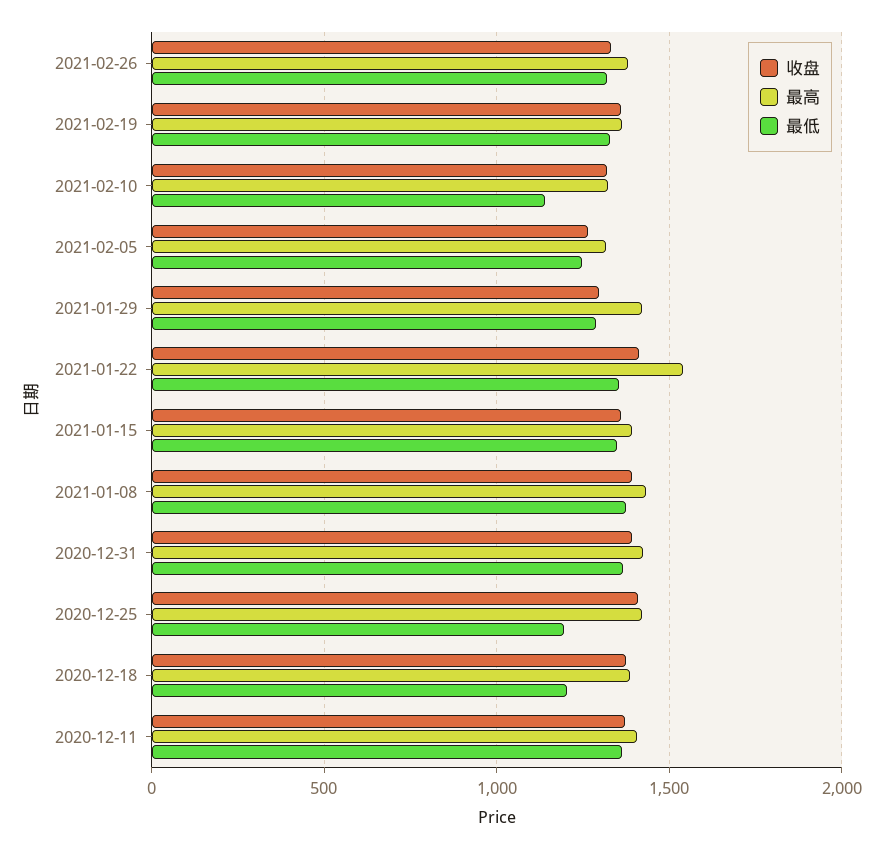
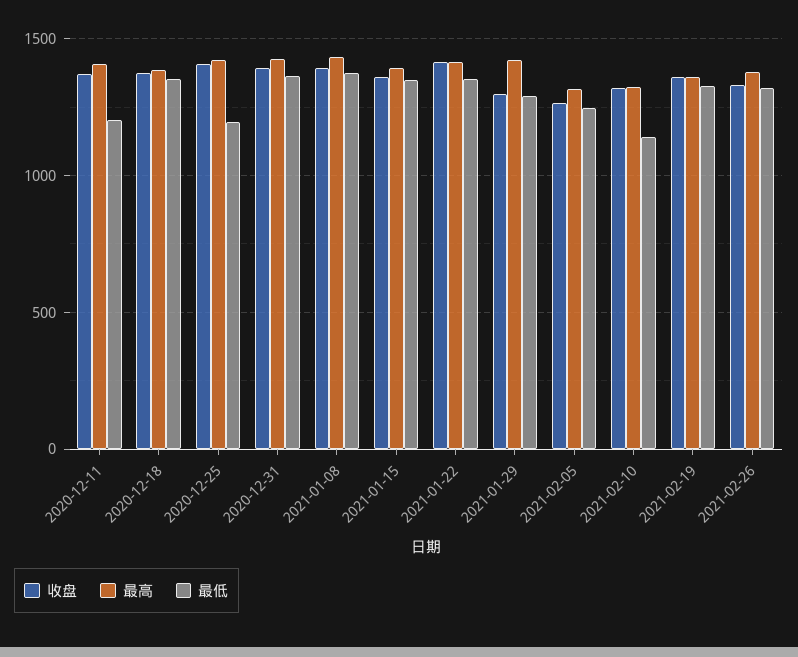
  {
    "收盘": {
      "2021-02-26": 1350,
      "2021-02-19": 1350,
      "2021-02-10": 1300,
      "2021-02-05": 1250,
      "2021-01-29": 1300,
      "2021-01-22": 1400,
      "2021-01-15": 1350,
      "2021-01-08": 1400,
      "2020-12-31": 1400,
      "2020-12-25": 1400,
      "2020-12-18": 1350,
      "2020-12-11": 1350
    },
    "最高": {
      "2021-02-26": 1400,
      "2021-02-19": 1350,
      "2021-02-10": 1300,
      "2021-02-05": 1300,
      "2021-01-29": 1400,
-     "2021-01-22": 1550,
+     "2021-01-22": 1400,
      "2021-01-15": 1400,
      "2021-01-08": 1450,
      "2020-12-31": 1450,
      "2020-12-25": 1400,
      "2020-12-18": 1400,
      "2020-12-11": 1400
    },
    "最低": {
      "2021-02-26": 1300,
      "2021-02-19": 1350,
      "2021-02-10": 1150,
      "2021-02-05": 1250,
      "2021-01-29": 1300,
      "2021-01-22": 1350,
      "2021-01-15": 1350,
      "2021-01-08": 1400,
      "2020-12-31": 1350,
      "2020-12-25": 1200,
-     "2020-12-18": 1200,
+     "2020-12-18": 1350,
-     "2020-12-11": 1350
+     "2020-12-11": 1200
    }
  }

